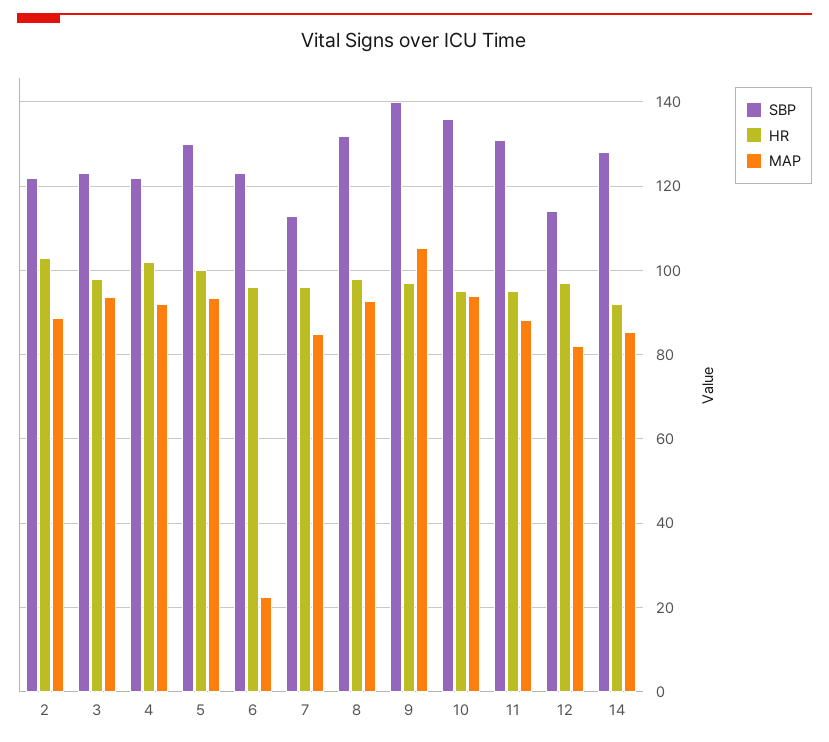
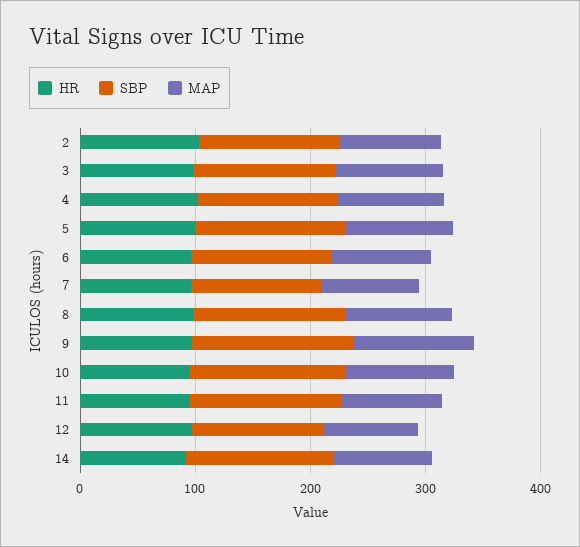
  {
    "SBP": {
      "2": 122,
      "3": 124,
      "4": 122,
      "5": 130,
      "6": 124,
      "7": 114,
      "8": 132,
      "9": 140,
      "10": 136,
      "11": 132,
      "12": 114,
      "14": 128
    },
    "HR": {
      "2": 104,
      "3": 98,
      "4": 102,
      "5": 100,
      "6": 96,
      "7": 96,
      "8": 98,
      "9": 98,
      "10": 96,
      "11": 96,
      "12": 98,
      "14": 92
    },
    "MAP": {
      "2": 88,
      "3": 94,
      "4": 92,
      "5": 94,
-     "6": 22,
+     "6": 80,
      "7": 86,
      "8": 92,
      "9": 106,
      "10": 94,
      "11": 88,
      "12": 82,
      "14": 86
    }
  }

